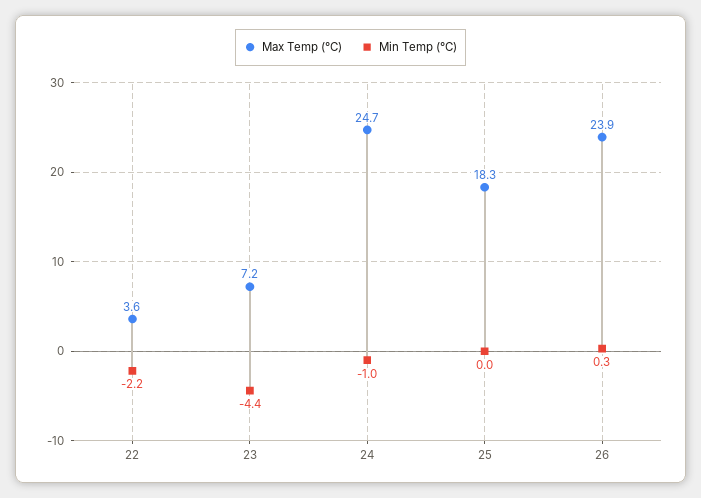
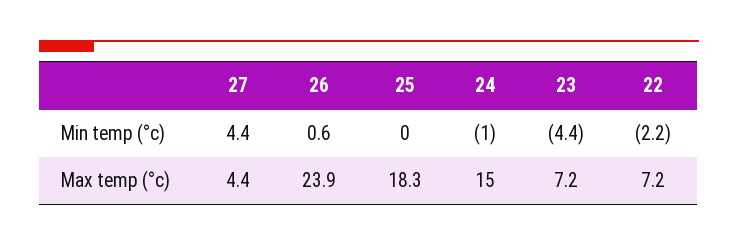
  {
    "Max Temp (°C)": {
-     "22": 3.6,
+     "22": 7.2,
      "23": 7.2,
-     "24": 24.7,
+     "24": 15,
      "25": 18.3,
-     "26": 23.9
+     "26": 23.9,
+     "27": 4.4
    },
    "Min Temp (°C)": {
      "22": -2.2,
      "23": -4.4,
      "24": -1,
      "25": 0,
-     "26": 0.3
+     "26": 0.6,
+     "27": 4.4
    }
  }

